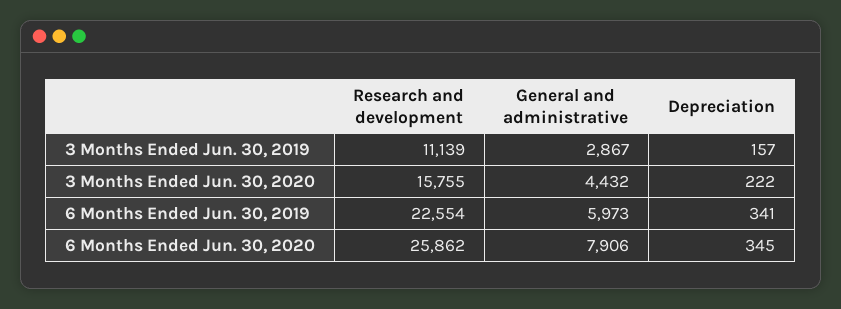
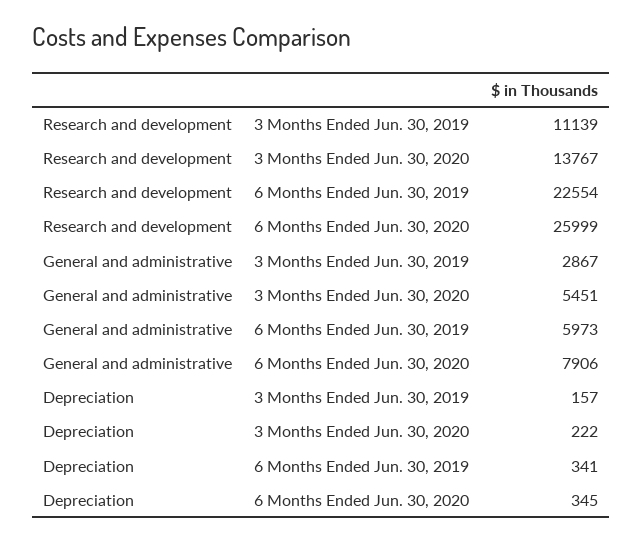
  {
    "Research and development": {
      "3 Months Ended Jun. 30, 2019": 11139,
-     "3 Months Ended Jun. 30, 2020": 15755,
+     "3 Months Ended Jun. 30, 2020": 13767,
      "6 Months Ended Jun. 30, 2019": 22554,
-     "6 Months Ended Jun. 30, 2020": 25862
+     "6 Months Ended Jun. 30, 2020": 25999
    },
    "General and administrative": {
      "3 Months Ended Jun. 30, 2019": 2867,
-     "3 Months Ended Jun. 30, 2020": 4432,
+     "3 Months Ended Jun. 30, 2020": 5451,
      "6 Months Ended Jun. 30, 2019": 5973,
      "6 Months Ended Jun. 30, 2020": 7906
    },
    "Depreciation": {
      "3 Months Ended Jun. 30, 2019": 157,
      "3 Months Ended Jun. 30, 2020": 222,
      "6 Months Ended Jun. 30, 2019": 341,
      "6 Months Ended Jun. 30, 2020": 345
    }
  }

